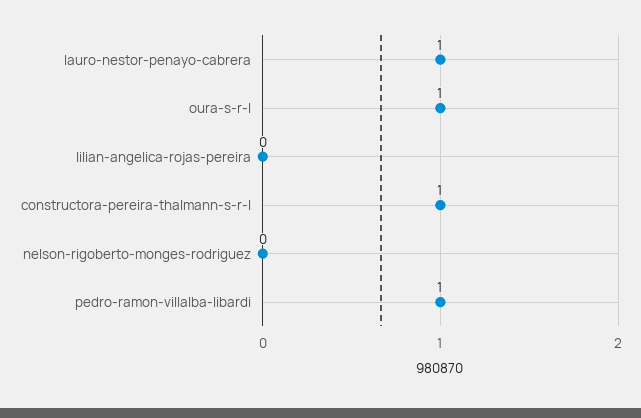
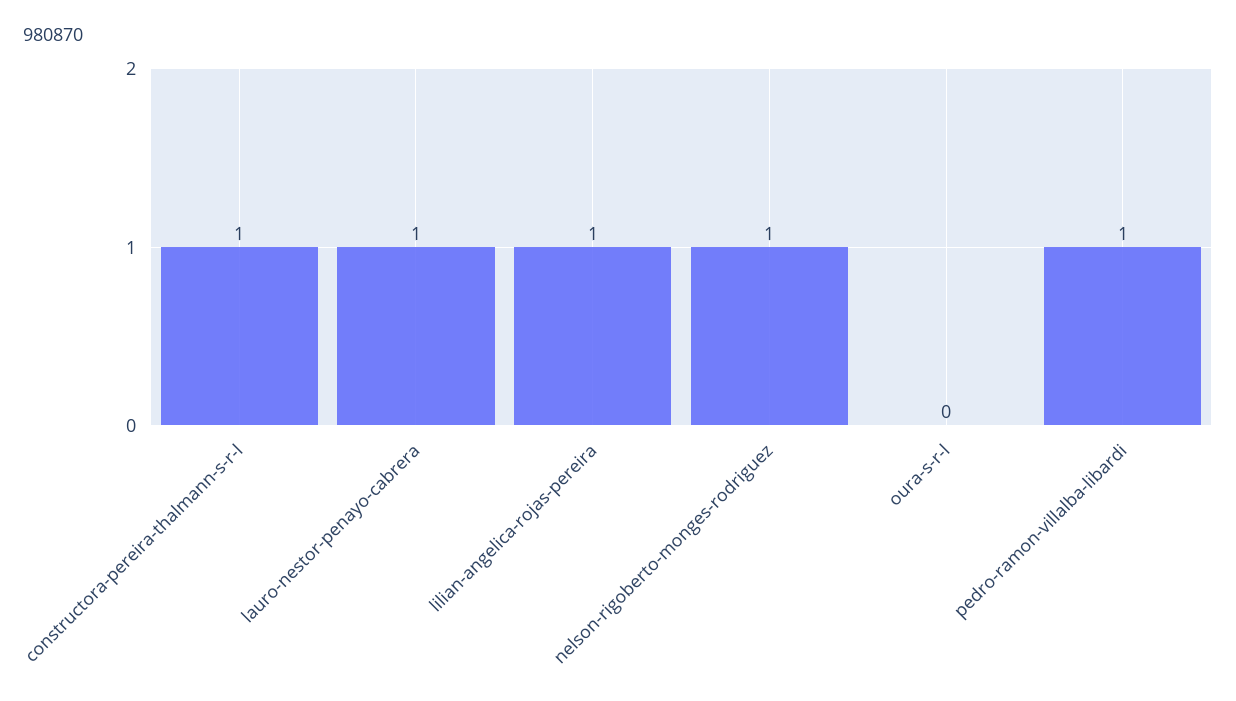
  {
    "lauro-nestor-penayo-cabrera": 1,
-   "oura-s-r-l": 1,
+   "oura-s-r-l": 0,
-   "lilian-angelica-rojas-pereira": 0,
+   "lilian-angelica-rojas-pereira": 1,
    "constructora-pereira-thalmann-s-r-l": 1,
-   "nelson-rigoberto-monges-rodriguez": 0,
+   "nelson-rigoberto-monges-rodriguez": 1,
    "pedro-ramon-villalba-libardi": 1
  }

